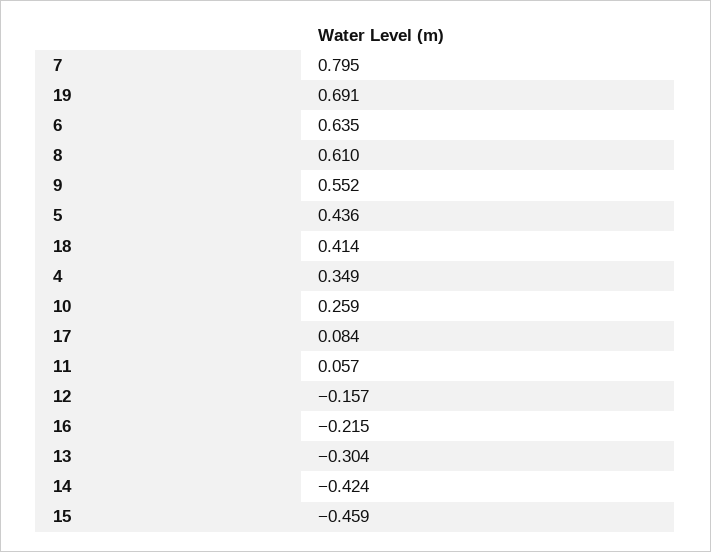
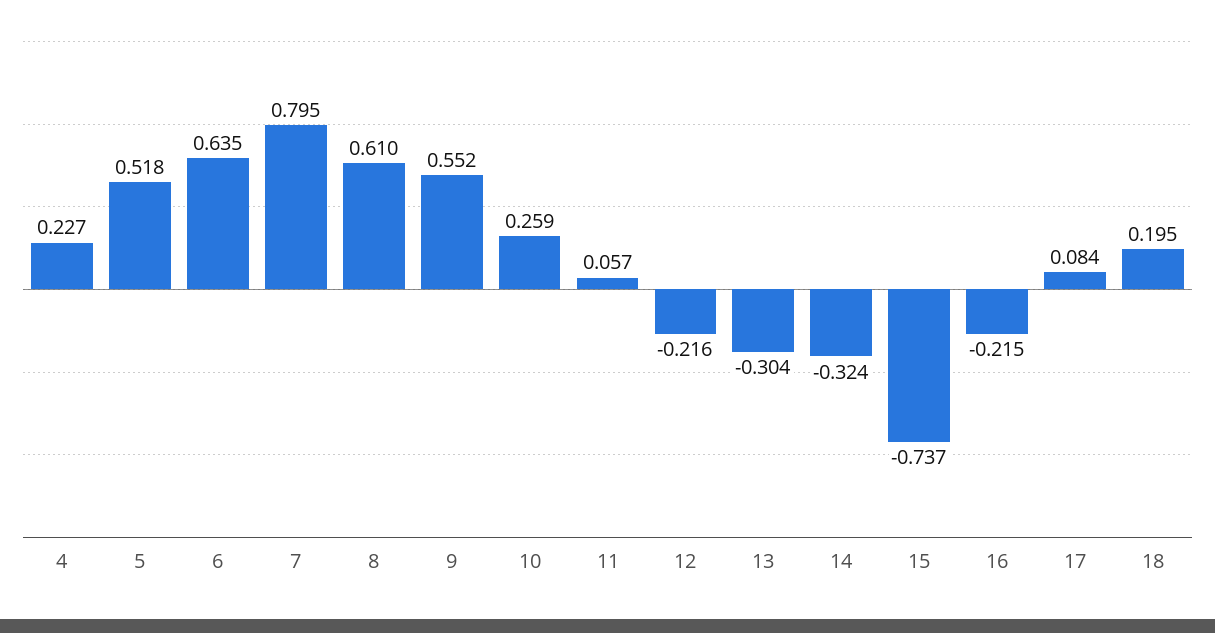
  {
    "7": 0.795,
-   "19": 0.691,
    "6": 0.635,
    "8": 0.61,
    "9": 0.552,
-   "5": 0.436,
+   "5": 0.518,
-   "18": 0.414,
+   "18": 0.195,
-   "4": 0.349,
+   "4": 0.227,
    "10": 0.259,
    "17": 0.084,
    "11": 0.057,
-   "12": -0.157,
+   "12": -0.216,
    "16": -0.215,
    "13": -0.304,
-   "14": -0.424,
+   "14": -0.324,
-   "15": -0.459
+   "15": -0.737
  }

